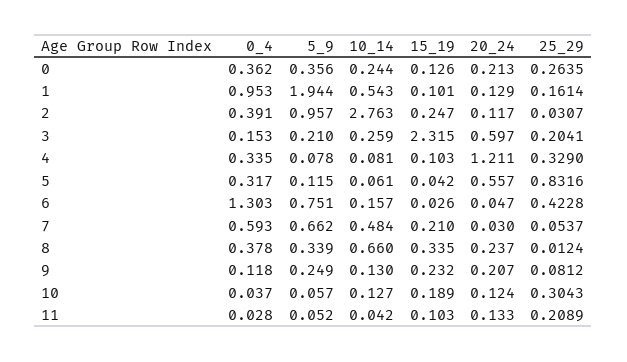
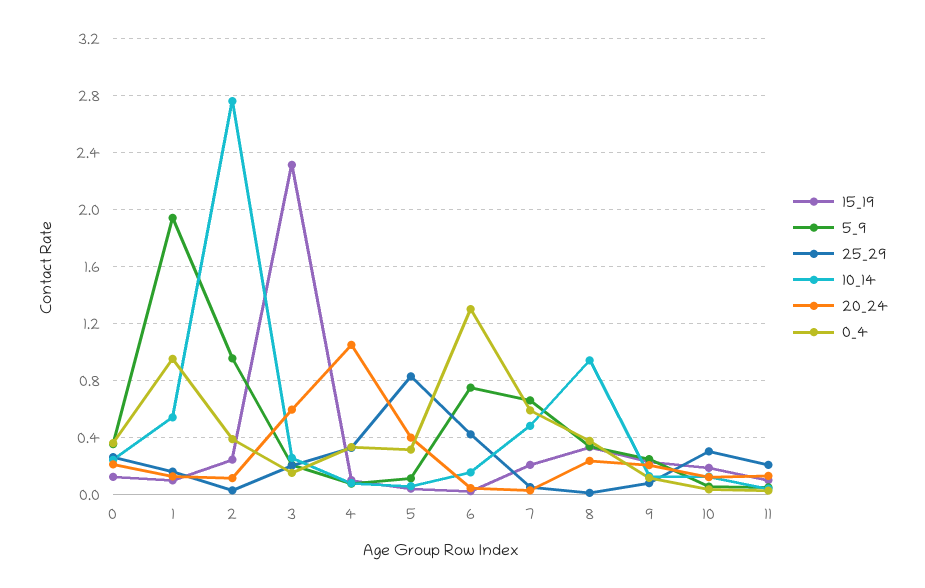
  {
    "0_4": {
      "0": 0.362,
      "1": 0.953,
      "2": 0.391,
      "3": 0.153,
      "4": 0.335,
      "5": 0.317,
      "6": 1.303,
      "7": 0.593,
      "8": 0.378,
      "9": 0.118,
      "10": 0.037,
      "11": 0.028
    },
    "5_9": {
      "0": 0.356,
      "1": 1.944,
      "2": 0.957,
      "3": 0.21,
      "4": 0.078,
      "5": 0.115,
      "6": 0.751,
      "7": 0.662,
      "8": 0.339,
      "9": 0.249,
      "10": 0.057,
      "11": 0.052
    },
    "10_14": {
      "0": 0.244,
      "1": 0.543,
      "2": 2.763,
      "3": 0.259,
      "4": 0.081,
      "5": 0.061,
      "6": 0.157,
      "7": 0.484,
-     "8": 0.66,
+     "8": 0.95,
      "9": 0.13,
      "10": 0.127,
      "11": 0.042
    },
    "15_19": {
      "0": 0.126,
      "1": 0.101,
      "2": 0.247,
      "3": 2.315,
      "4": 0.103,
      "5": 0.042,
      "6": 0.026,
      "7": 0.21,
      "8": 0.335,
      "9": 0.232,
      "10": 0.189,
      "11": 0.103
    },
    "20_24": {
      "0": 0.213,
      "1": 0.129,
      "2": 0.117,
      "3": 0.597,
-     "4": 1.211,
+     "4": 1.05,
-     "5": 0.557,
+     "5": 0.4,
      "6": 0.047,
      "7": 0.03,
      "8": 0.237,
      "9": 0.207,
      "10": 0.124,
      "11": 0.133
    },
    "25_29": {
      "0": 0.2635,
      "1": 0.1614,
      "2": 0.0307,
      "3": 0.2041,
      "4": 0.329,
      "5": 0.8316,
      "6": 0.4228,
      "7": 0.0537,
      "8": 0.0124,
      "9": 0.0812,
      "10": 0.3043,
      "11": 0.2089
    }
  }

